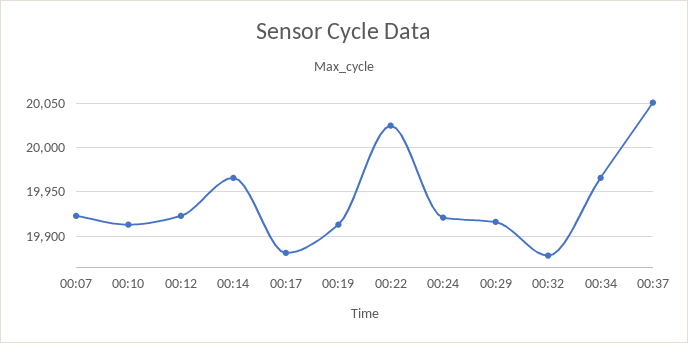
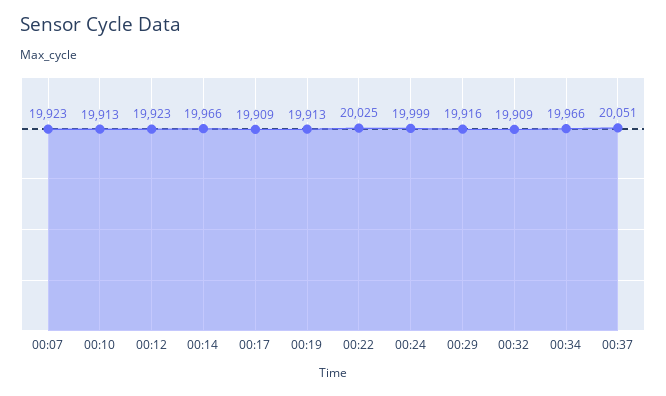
  {
    "00:07": 19923,
    "00:10": 19913,
    "00:12": 19923,
    "00:14": 19966,
-   "00:17": 19880,
+   "00:17": 19909,
    "00:19": 19913,
    "00:22": 20025,
-   "00:24": 19920,
+   "00:24": 19999,
    "00:29": 19916,
-   "00:32": 19880,
+   "00:32": 19909,
    "00:34": 19966,
    "00:37": 20051
  }

